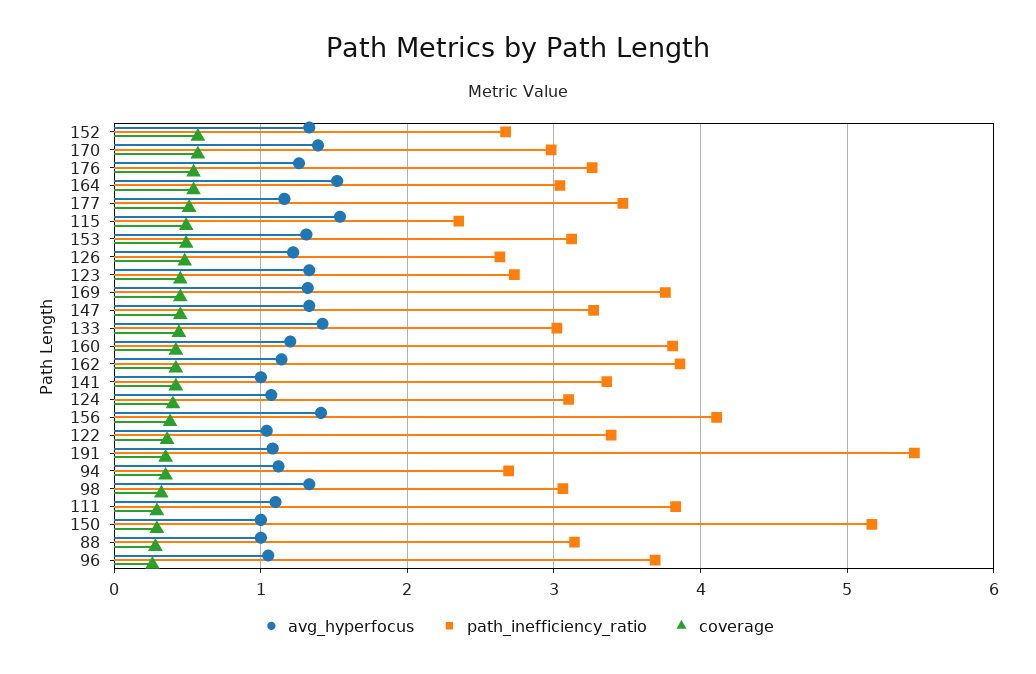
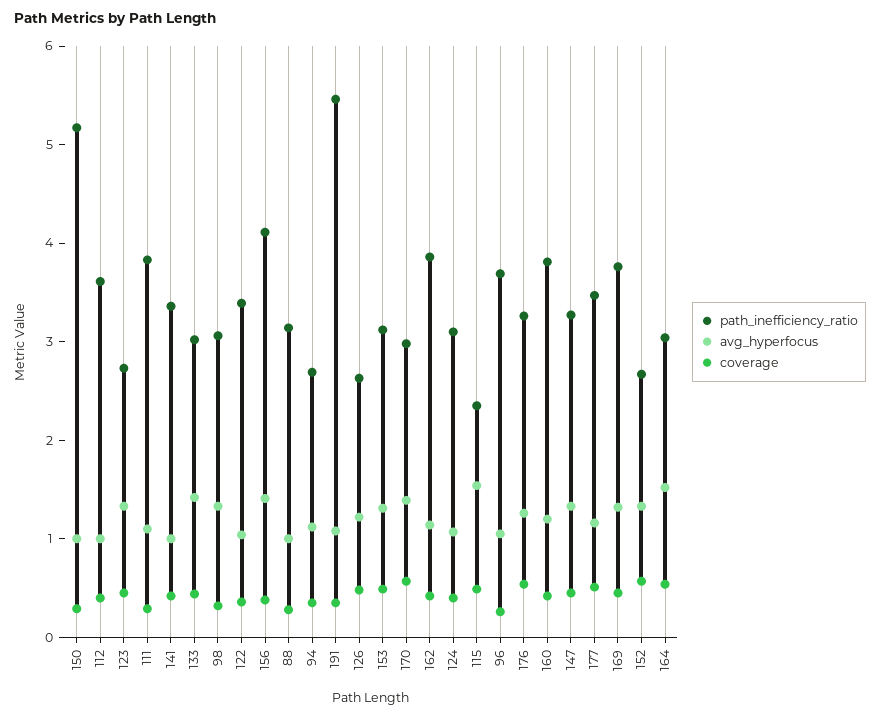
  {
    "avg_hyperfocus": {
      "152": 1.3,
      "170": 1.4,
      "176": 1.3,
      "164": 1.5,
      "177": 1.2,
      "115": 1.5,
      "153": 1.3,
      "126": 1.2,
      "123": 1.3,
      "169": 1.3,
      "147": 1.3,
      "133": 1.4,
      "160": 1.2,
      "162": 1.1,
      "141": 1,
      "124": 1.1,
      "156": 1.4,
      "122": 1,
      "191": 1.1,
      "94": 1.1,
      "98": 1.3,
      "111": 1.1,
      "150": 1,
      "88": 1,
-     "96": 1.1
+     "96": 1.1,
+     "112": 1
    },
    "path_inefficiency_ratio": {
      "152": 2.7,
      "170": 3,
      "176": 3.3,
      "164": 3,
      "177": 3.5,
      "115": 2.4,
      "153": 3.1,
      "126": 2.6,
      "123": 2.7,
      "169": 3.8,
      "147": 3.3,
      "133": 3,
      "160": 3.8,
      "162": 3.9,
      "141": 3.4,
      "124": 3.1,
      "156": 4.1,
      "122": 3.4,
      "191": 5.5,
      "94": 2.7,
      "98": 3.1,
      "111": 3.8,
      "150": 5.2,
      "88": 3.1,
-     "96": 3.7
+     "96": 3.7,
+     "112": 3.6
    },
    "coverage": {
      "152": 0.6,
      "170": 0.6,
      "176": 0.5,
      "164": 0.5,
      "177": 0.5,
      "115": 0.5,
      "153": 0.5,
      "126": 0.5,
      "123": 0.5,
      "169": 0.5,
      "147": 0.5,
      "133": 0.4,
      "160": 0.4,
      "162": 0.4,
      "141": 0.4,
      "124": 0.4,
      "156": 0.4,
      "122": 0.4,
      "191": 0.4,
      "94": 0.4,
      "98": 0.3,
      "111": 0.3,
      "150": 0.3,
      "88": 0.3,
-     "96": 0.3
+     "96": 0.3,
+     "112": 0.4
    }
  }

